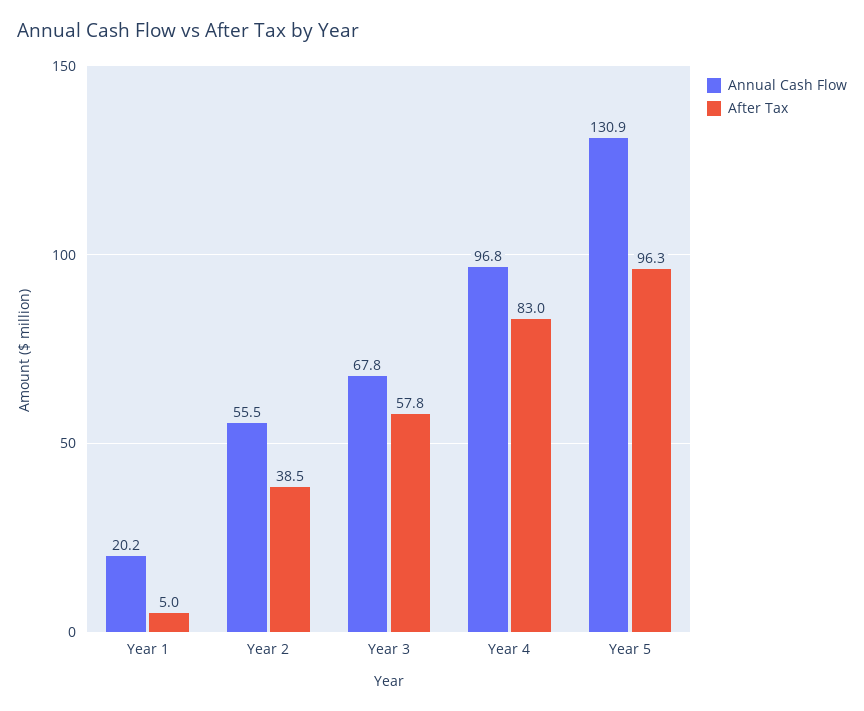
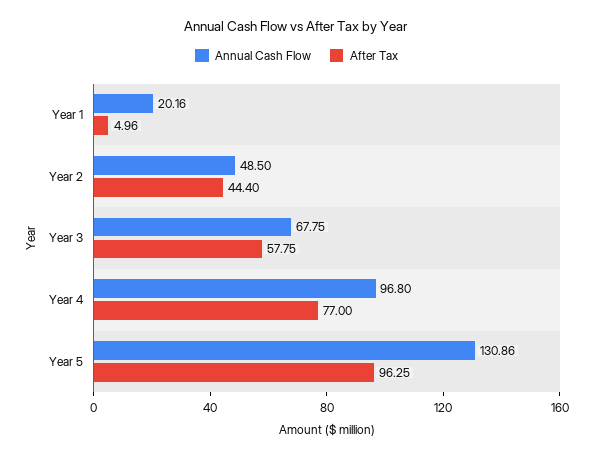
  {
    "Annual Cash Flow": {
      "Year 1": 20.16,
-     "Year 2": 55.5,
+     "Year 2": 48.5,
      "Year 3": 67.75,
      "Year 4": 96.8,
      "Year 5": 130.86
    },
    "After Tax": {
      "Year 1": 4.96,
-     "Year 2": 38.5,
+     "Year 2": 44.4,
      "Year 3": 57.75,
-     "Year 4": 83,
+     "Year 4": 77,
      "Year 5": 96.25
    }
  }

